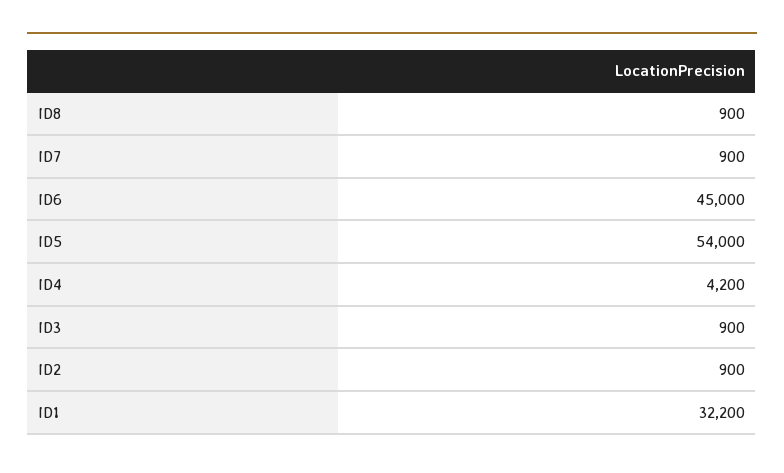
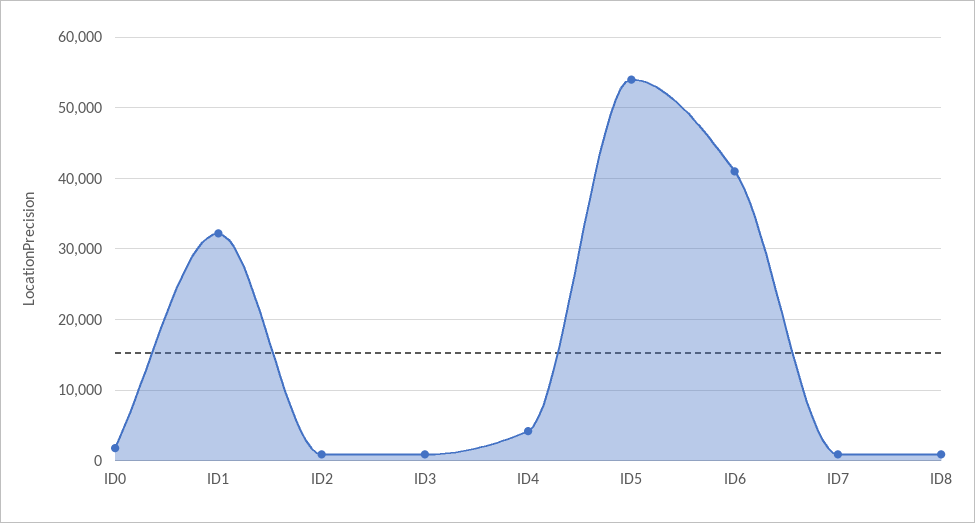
  {
    "ID8": 900,
    "ID7": 900,
-   "ID6": 45000,
+   "ID6": 41000,
    "ID5": 54000,
    "ID4": 4200,
    "ID3": 900,
    "ID2": 900,
-   "ID1": 32200
+   "ID1": 32200,
+   "ID0": 2000
  }

